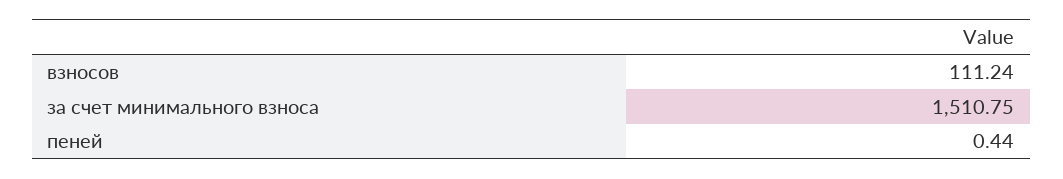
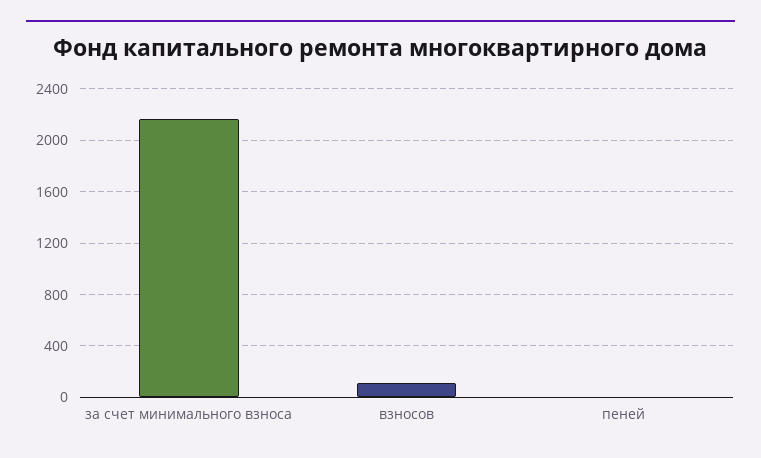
  {
    "взносов": 111.24,
-   "за счет минимального взноса": 1510.75,
+   "за счет минимального взноса": 2150,
    "пеней": 0.44
  }

